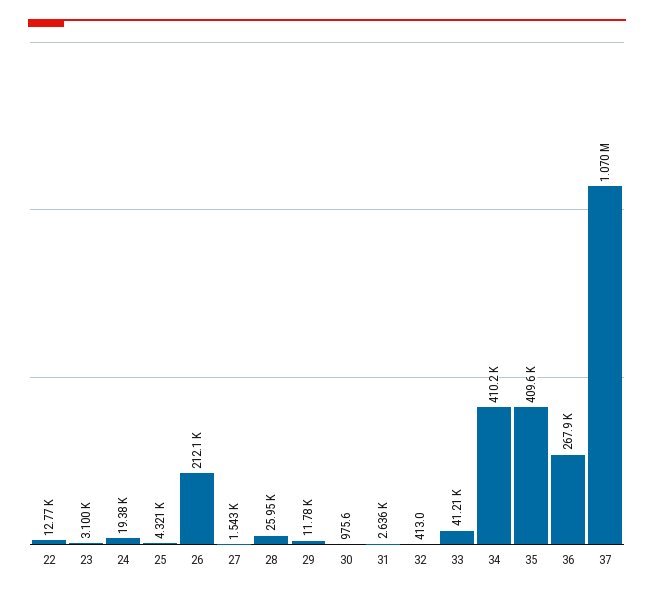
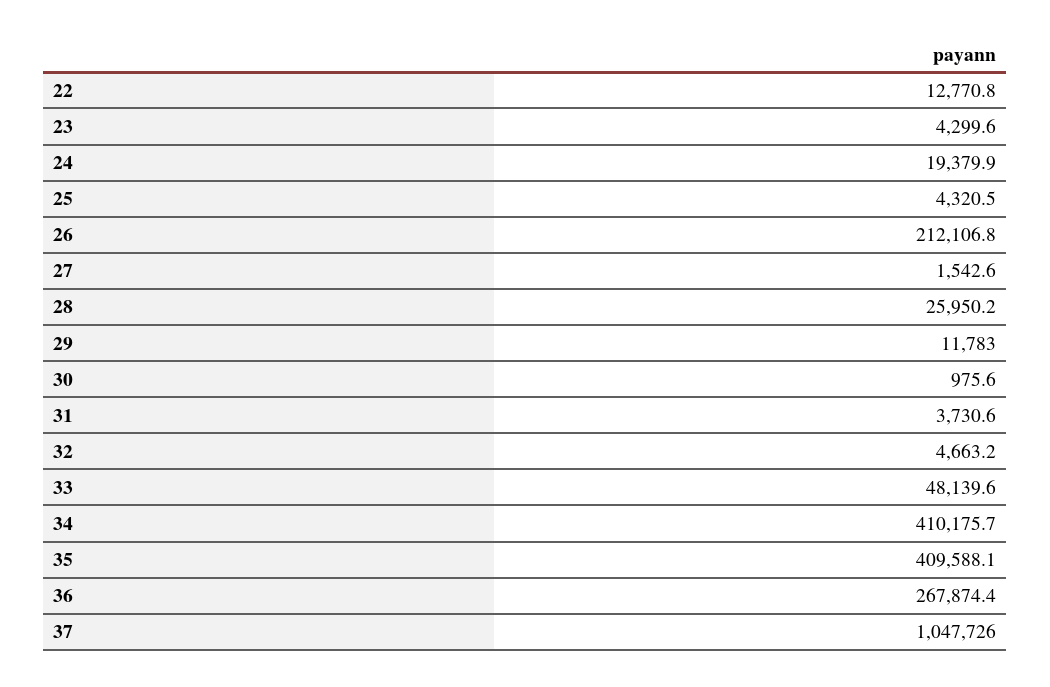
  {
    "22": 12770.8,
-   "23": 3100,
+   "23": 4299.6,
    "24": 19379.9,
    "25": 4320.5,
    "26": 212106.8,
    "27": 1542.6,
    "28": 25950.2,
    "29": 11783,
    "30": 975.6,
-   "31": 2636,
+   "31": 3730.6,
-   "32": 413,
+   "32": 4663.2,
-   "33": 41210,
+   "33": 48139.6,
    "34": 410175.7,
    "35": 409588.1,
    "36": 267874.4,
-   "37": 1070000
+   "37": 1047726
  }

